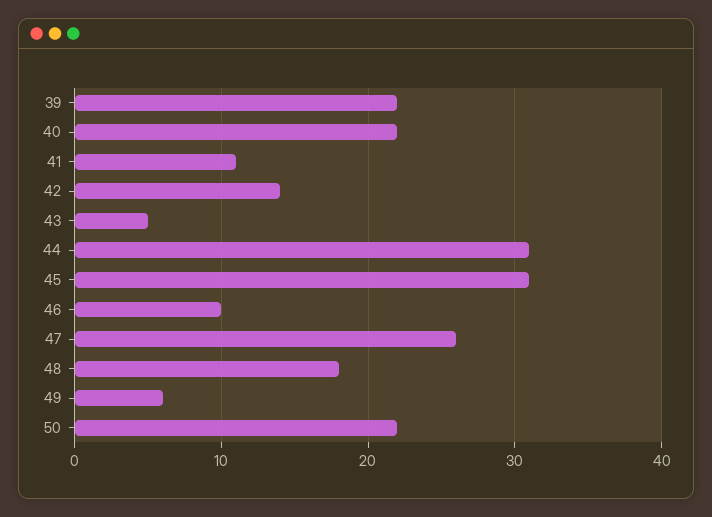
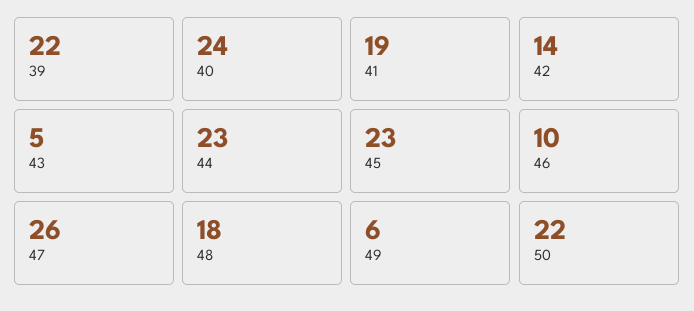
  {
    "39": 22,
-   "40": 22,
+   "40": 24,
-   "41": 11,
+   "41": 19,
    "42": 14,
    "43": 5,
-   "44": 31,
+   "44": 23,
-   "45": 31,
+   "45": 23,
    "46": 10,
    "47": 26,
    "48": 18,
    "49": 6,
    "50": 22
  }

